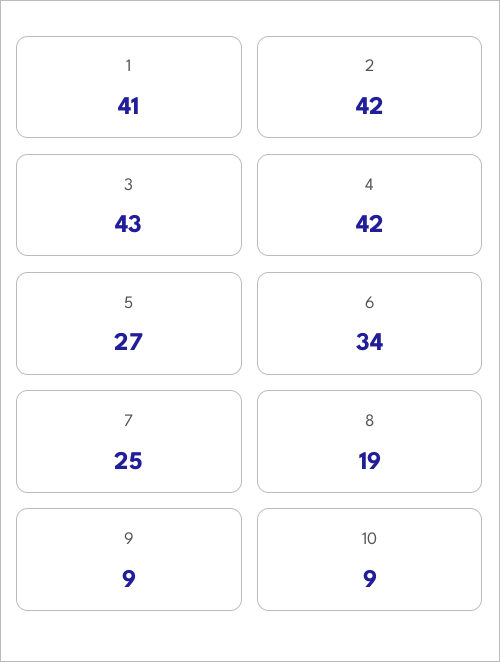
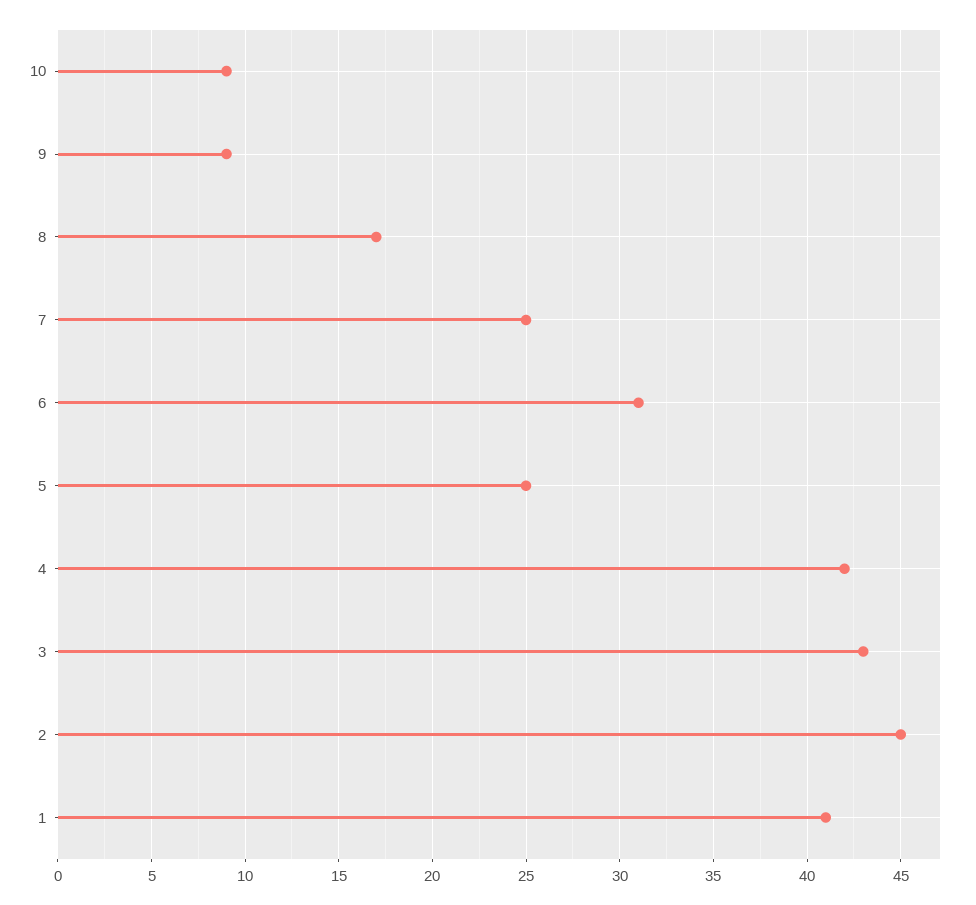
  {
    "1": 41,
-   "2": 42,
+   "2": 45,
    "3": 43,
    "4": 42,
-   "5": 27,
+   "5": 25,
-   "6": 34,
+   "6": 31,
    "7": 25,
-   "8": 19,
+   "8": 17,
    "9": 9,
    "10": 9
  }

